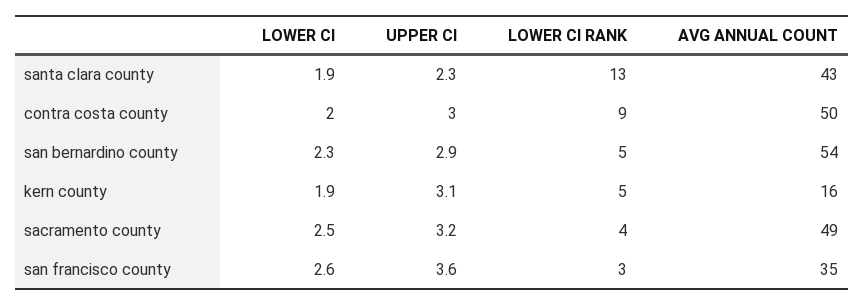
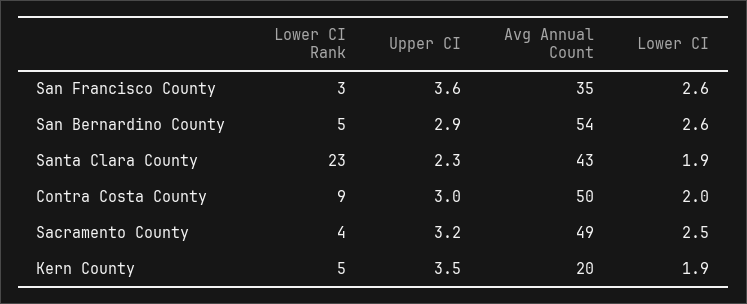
  {
    "LOWER CI": {
      "santa clara county": 1.9,
      "contra costa county": 2,
-     "san bernardino county": 2.3,
+     "san bernardino county": 2.6,
      "kern county": 1.9,
      "sacramento county": 2.5,
      "san francisco county": 2.6
    },
    "UPPER CI": {
      "santa clara county": 2.3,
      "contra costa county": 3,
      "san bernardino county": 2.9,
-     "kern county": 3.1,
+     "kern county": 3.5,
      "sacramento county": 3.2,
      "san francisco county": 3.6
    },
    "LOWER CI RANK": {
-     "santa clara county": 13,
+     "santa clara county": 23,
      "contra costa county": 9,
      "san bernardino county": 5,
      "kern county": 5,
      "sacramento county": 4,
      "san francisco county": 3
    },
    "AVG ANNUAL COUNT": {
      "santa clara county": 43,
      "contra costa county": 50,
      "san bernardino county": 54,
-     "kern county": 16,
+     "kern county": 20,
      "sacramento county": 49,
      "san francisco county": 35
    }
  }

